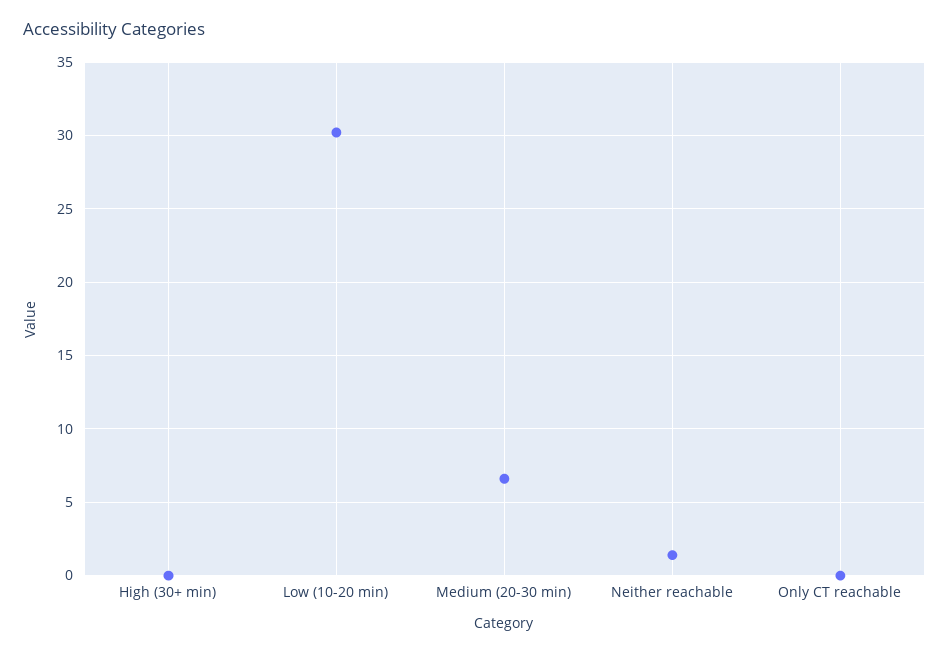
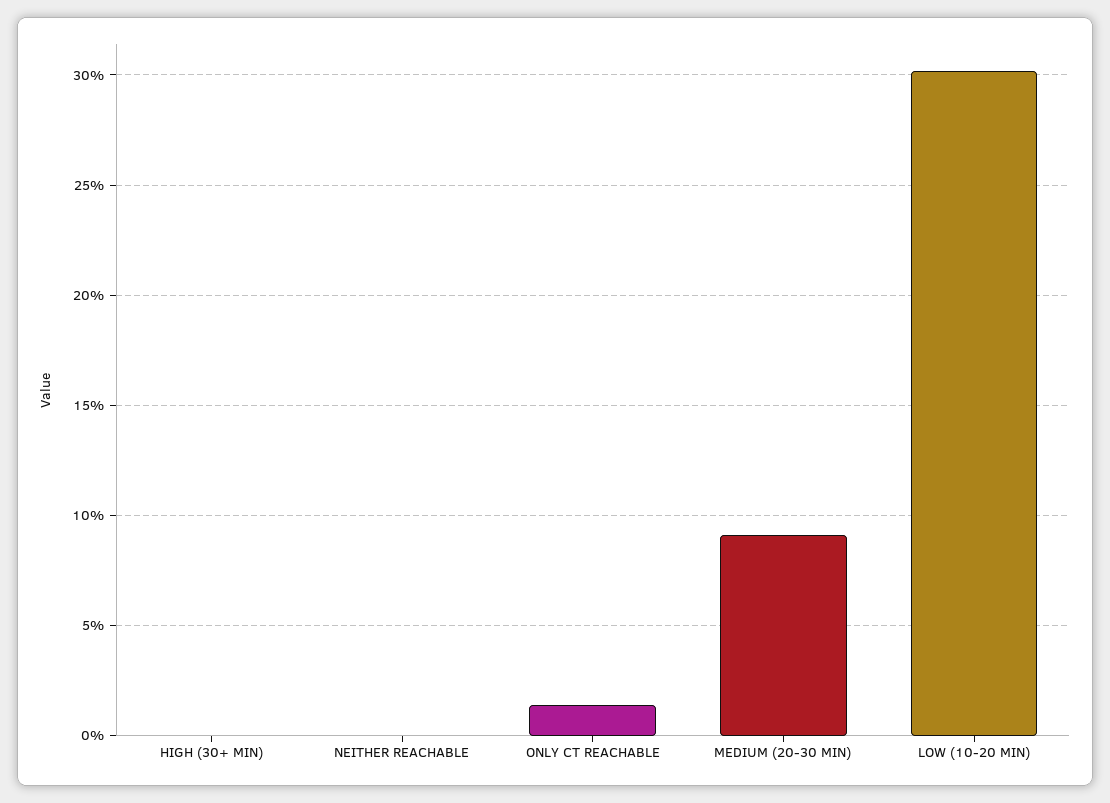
  {
    "High (30+ min)": 0,
    "Low (10-20 min)": 30,
-   "Medium (20-30 min)": 6.5,
+   "Medium (20-30 min)": 9,
-   "Neither reachable": 1.5,
+   "Neither reachable": 0,
-   "Only CT reachable": 0
+   "Only CT reachable": 1.5
  }

